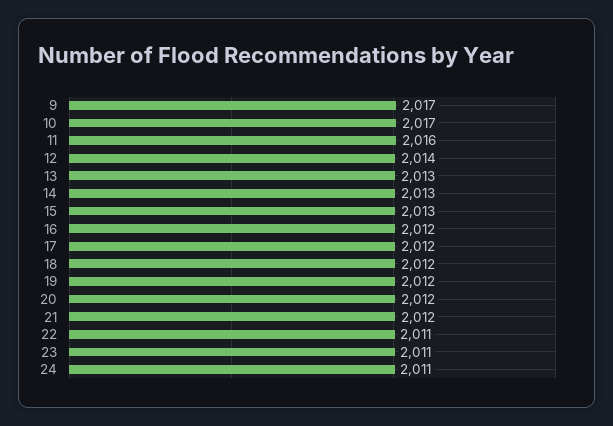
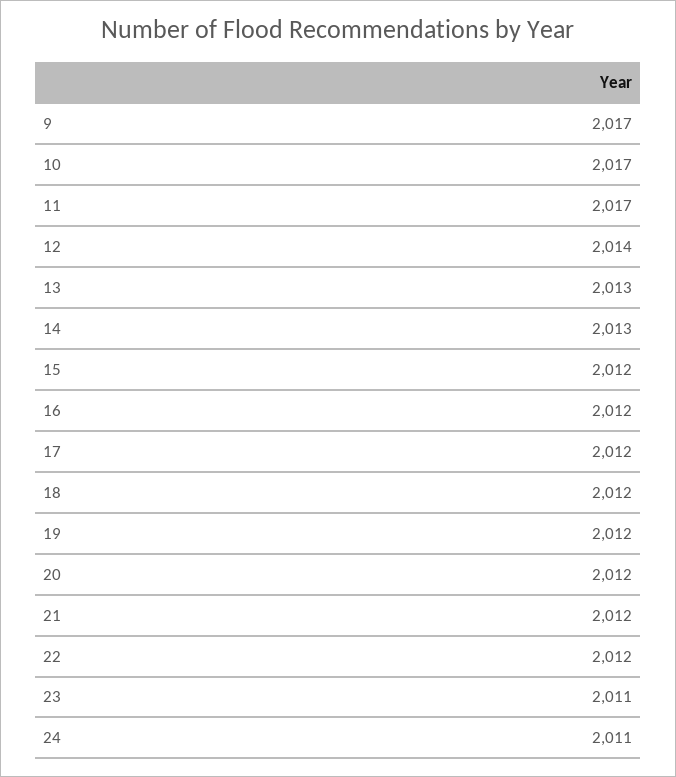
  {
    "9": 2017,
    "10": 2017,
-   "11": 2016,
+   "11": 2017,
    "12": 2014,
    "13": 2013,
    "14": 2013,
-   "15": 2013,
+   "15": 2012,
    "16": 2012,
    "17": 2012,
    "18": 2012,
    "19": 2012,
    "20": 2012,
    "21": 2012,
-   "22": 2011,
+   "22": 2012,
    "23": 2011,
    "24": 2011
  }

